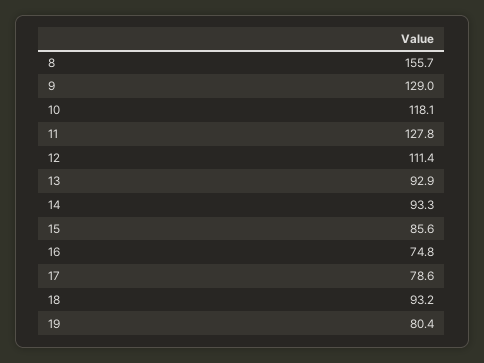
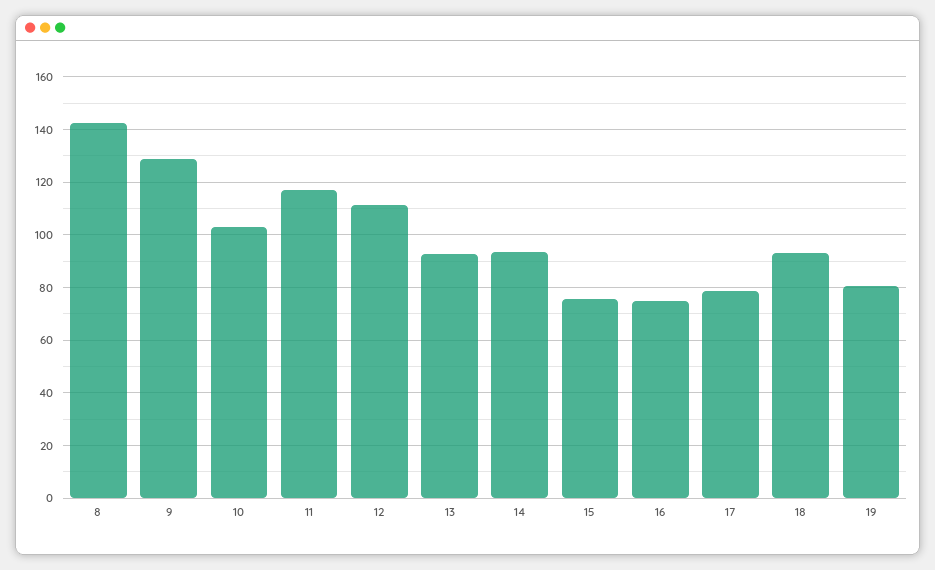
  {
-   "8": 155.7,
+   "8": 142.5,
    "9": 129,
-   "10": 118.1,
+   "10": 102.5,
-   "11": 127.8,
+   "11": 117.5,
    "12": 111.4,
    "13": 92.9,
    "14": 93.3,
-   "15": 85.6,
+   "15": 75,
    "16": 74.8,
    "17": 78.6,
    "18": 93.2,
    "19": 80.4
  }

